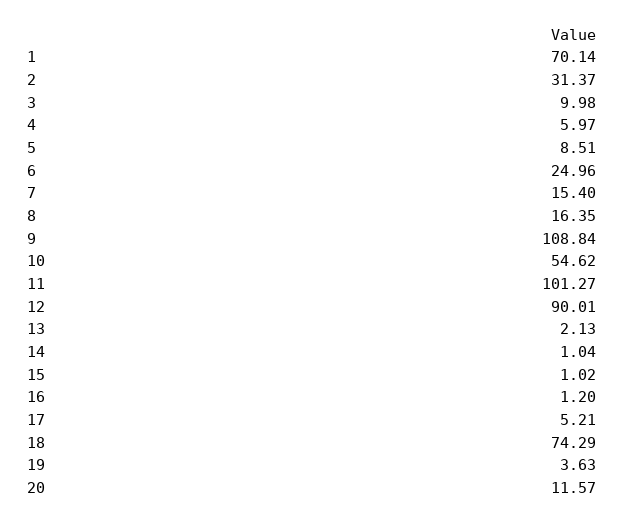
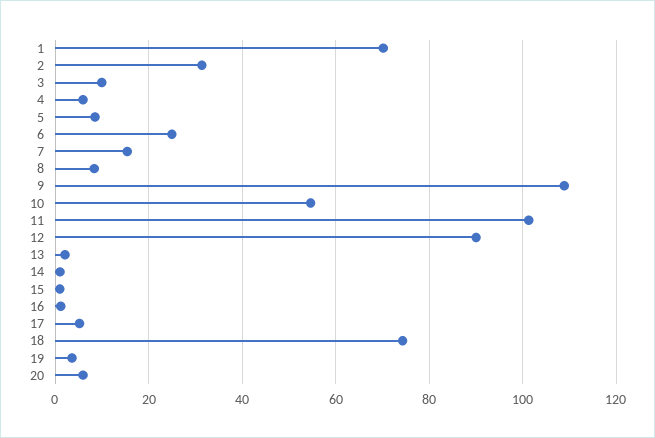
  {
    "1": 70.14,
    "2": 31.37,
    "3": 9.98,
    "4": 5.97,
    "5": 8.51,
    "6": 24.96,
    "7": 15.4,
-   "8": 16.35,
+   "8": 8,
    "9": 108.84,
    "10": 54.62,
    "11": 101.27,
    "12": 90.01,
    "13": 2.13,
    "14": 1.04,
    "15": 1.02,
    "16": 1.2,
    "17": 5.21,
    "18": 74.29,
    "19": 3.63,
-   "20": 11.57
+   "20": 6
  }

